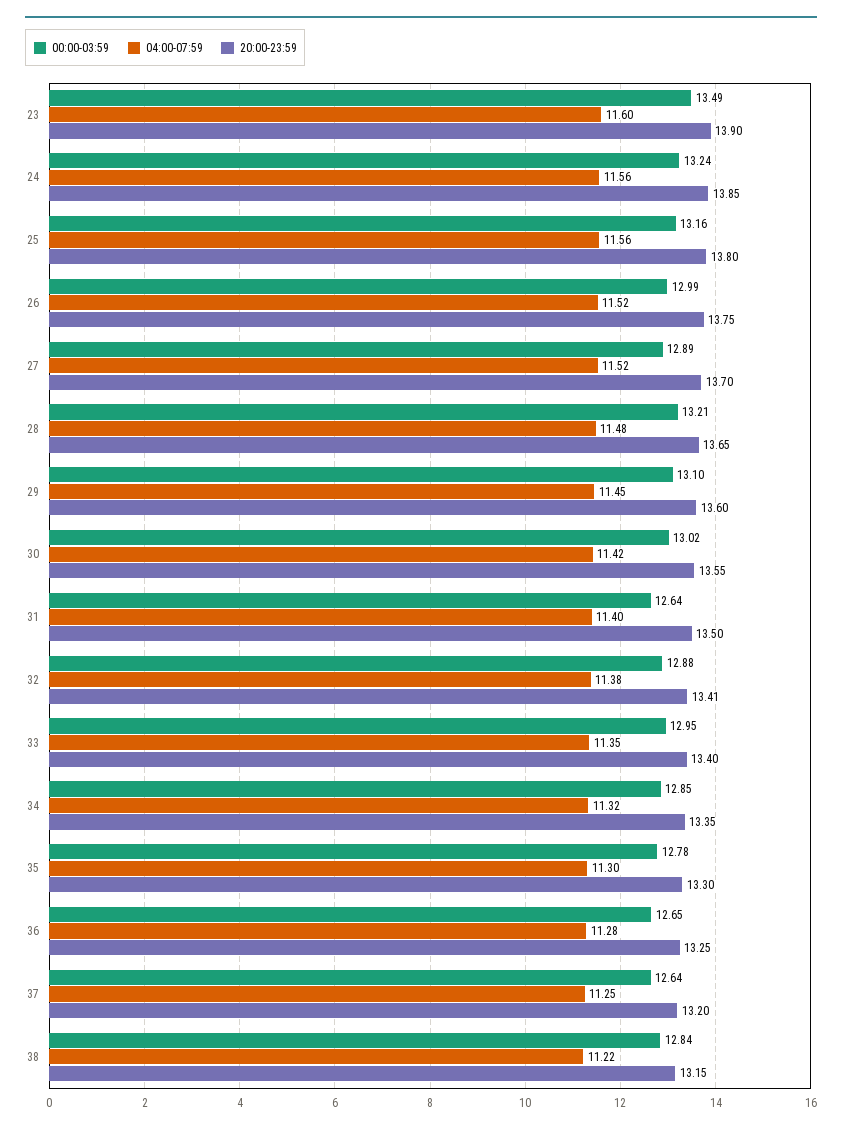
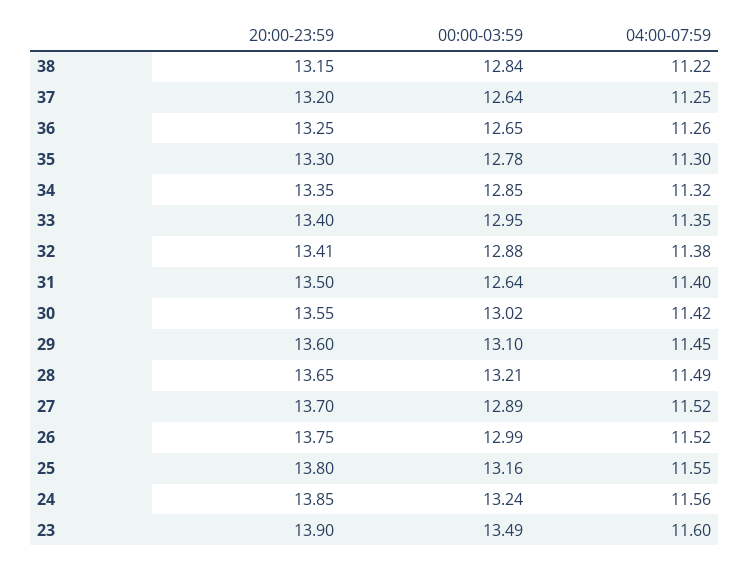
  {
    "00:00-03:59": {
      "23": 13.49,
      "24": 13.24,
      "25": 13.16,
      "26": 12.99,
      "27": 12.89,
      "28": 13.21,
      "29": 13.1,
      "30": 13.02,
      "31": 12.64,
      "32": 12.88,
      "33": 12.95,
      "34": 12.85,
      "35": 12.78,
      "36": 12.65,
      "37": 12.64,
      "38": 12.84
    },
    "04:00-07:59": {
      "23": 11.6,
      "24": 11.56,
-     "25": 11.56,
+     "25": 11.55,
      "26": 11.52,
      "27": 11.52,
-     "28": 11.48,
+     "28": 11.49,
      "29": 11.45,
      "30": 11.42,
      "31": 11.4,
      "32": 11.38,
      "33": 11.35,
      "34": 11.32,
      "35": 11.3,
-     "36": 11.28,
+     "36": 11.26,
      "37": 11.25,
      "38": 11.22
    },
    "20:00-23:59": {
      "23": 13.9,
      "24": 13.85,
      "25": 13.8,
      "26": 13.75,
      "27": 13.7,
      "28": 13.65,
      "29": 13.6,
      "30": 13.55,
      "31": 13.5,
      "32": 13.41,
      "33": 13.4,
      "34": 13.35,
      "35": 13.3,
      "36": 13.25,
      "37": 13.2,
      "38": 13.15
    }
  }

